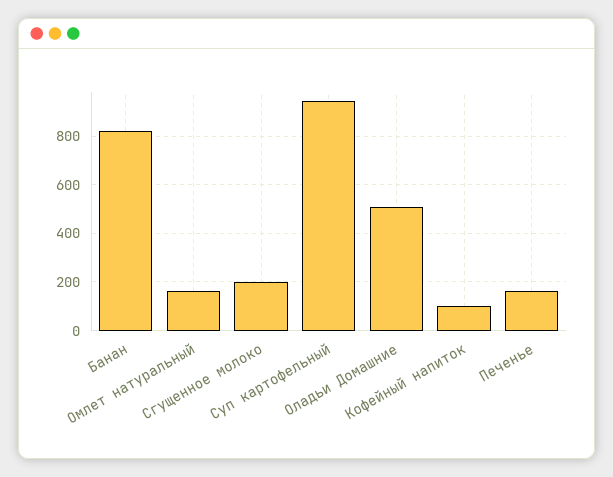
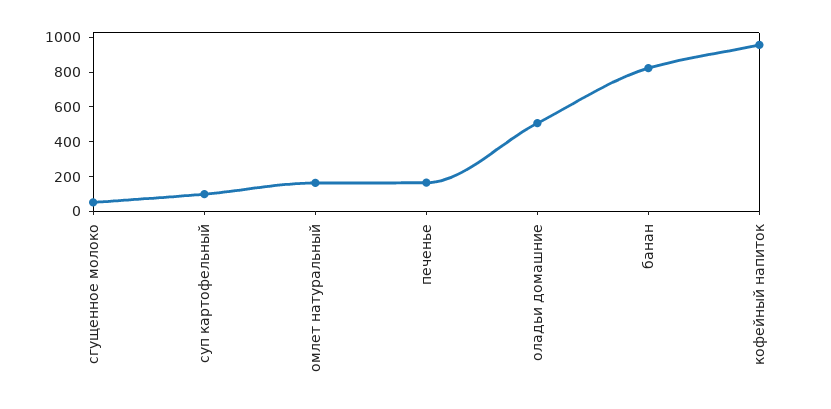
  {
    "Банан": 825,
    "Омлет натуральный": 175,
-   "Сгущенное молоко": 200,
+   "Сгущенное молоко": 50,
-   "Суп картофельный": 950,
+   "Суп картофельный": 100,
    "Оладьи Домашние": 500,
-   "Кофейный напиток": 100,
+   "Кофейный напиток": 950,
    "Печенье": 175
  }

